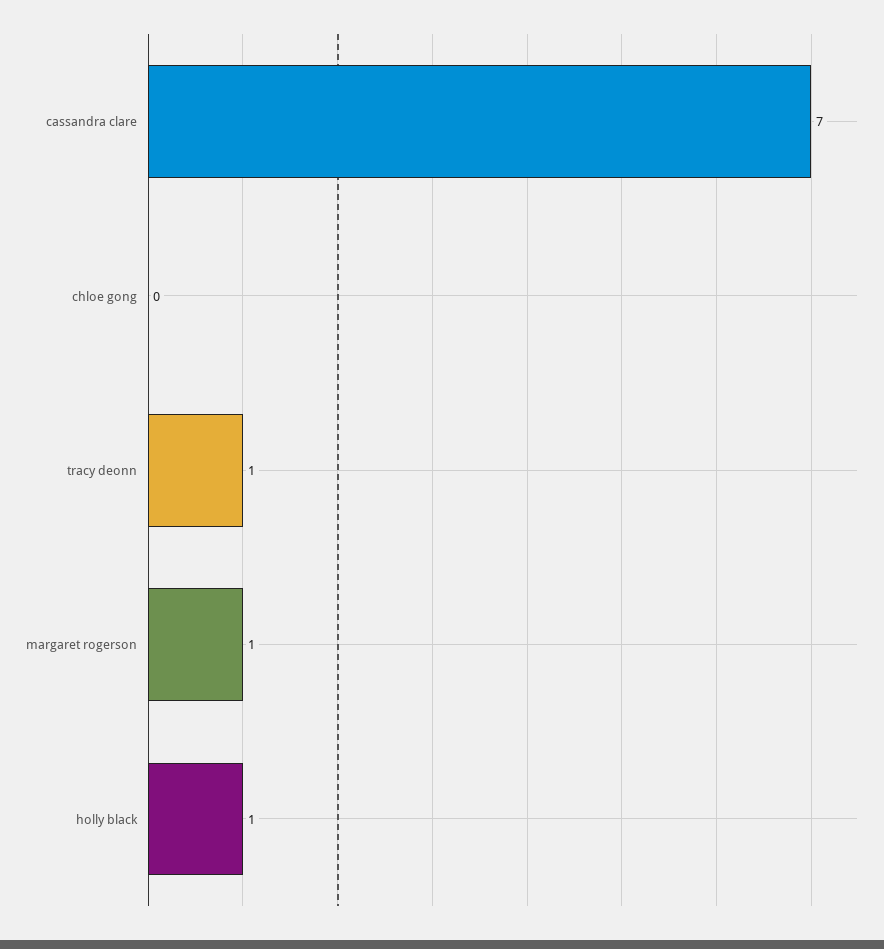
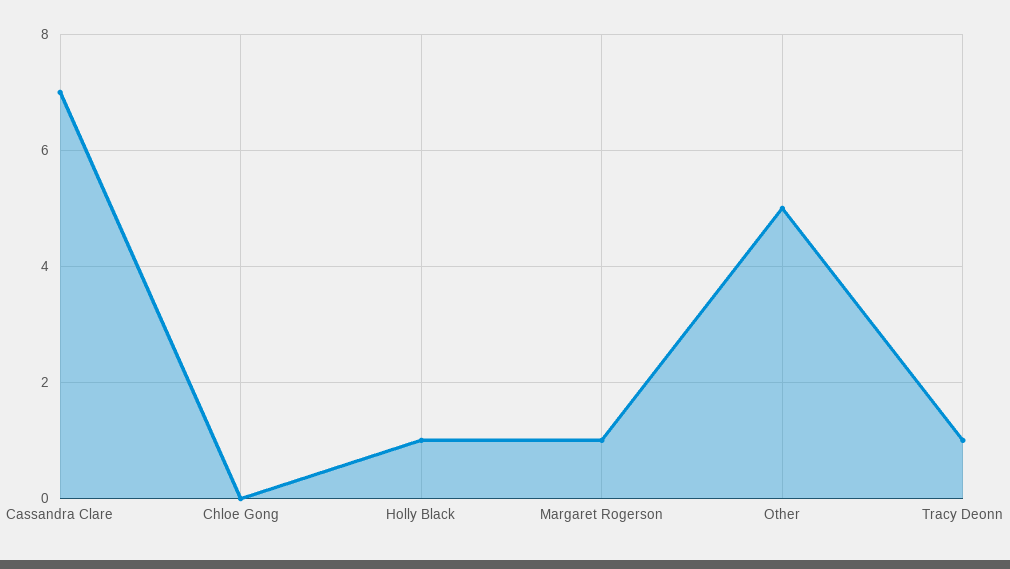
  {
    "cassandra clare": 7,
    "chloe gong": 0,
    "tracy deonn": 1,
    "margaret rogerson": 1,
-   "holly black": 1
+   "holly black": 1,
+   "Other": 5
  }

